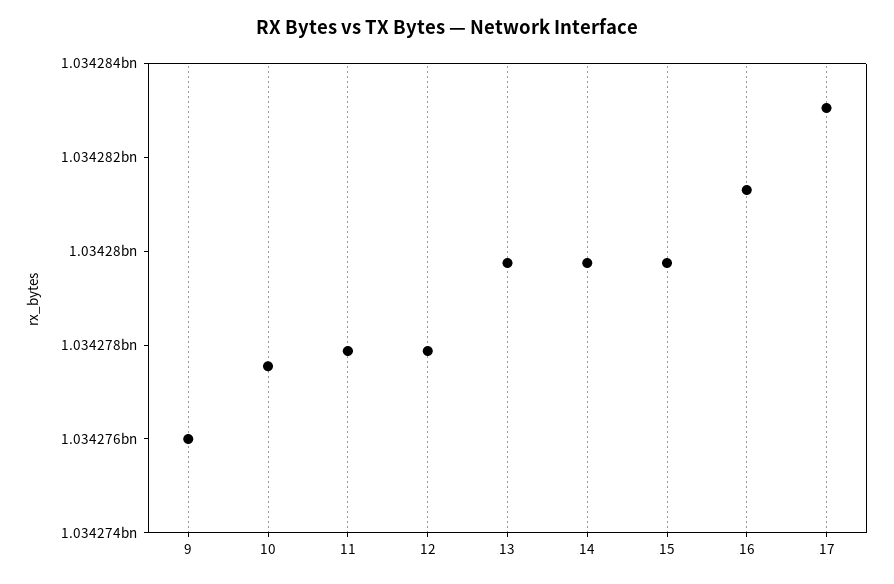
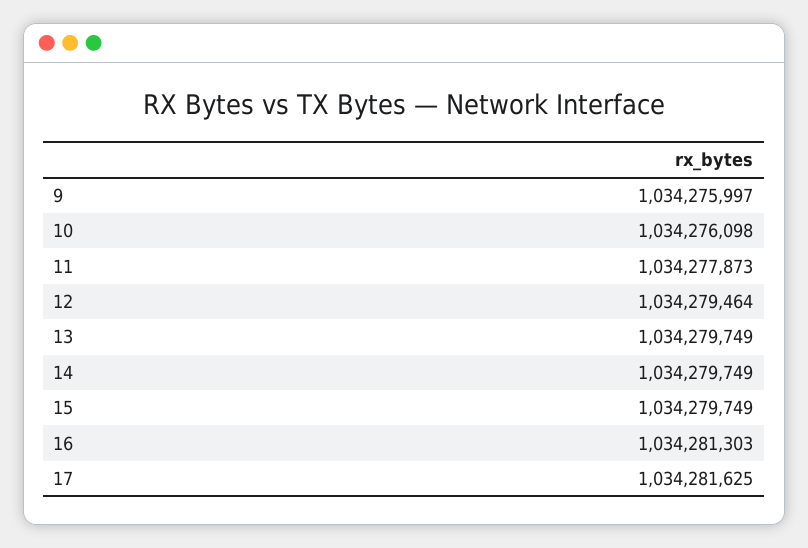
  {
    "9": 1034275997,
-   "10": 1034277500,
+   "10": 1034276098,
    "11": 1034277873,
-   "12": 1034278000,
+   "12": 1034279464,
    "13": 1034279749,
    "14": 1034279749,
    "15": 1034279749,
    "16": 1034281303,
-   "17": 1034283000
+   "17": 1034281625
  }

